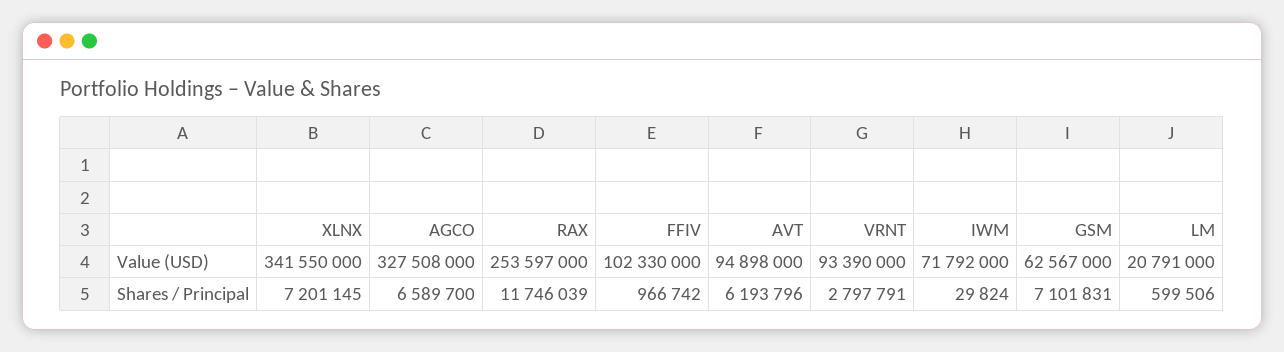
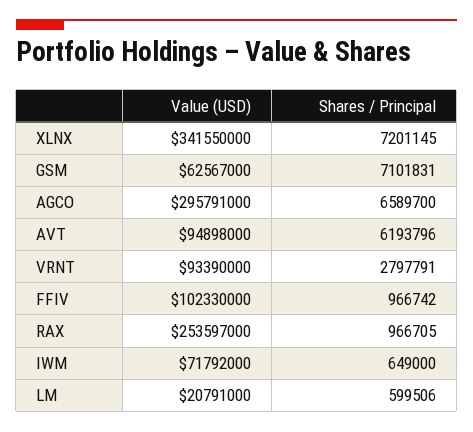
  {
    "XLNX": {
      "Value (USD)": 341550000,
      "Shares / Principal": 7201145
    },
    "AGCO": {
-     "Value (USD)": 327508000,
+     "Value (USD)": 295791000,
      "Shares / Principal": 6589700
    },
    "RAX": {
      "Value (USD)": 253597000,
-     "Shares / Principal": 11746039
+     "Shares / Principal": 966705
    },
    "FFIV": {
      "Value (USD)": 102330000,
      "Shares / Principal": 966742
    },
    "AVT": {
      "Value (USD)": 94898000,
      "Shares / Principal": 6193796
    },
    "VRNT": {
      "Value (USD)": 93390000,
      "Shares / Principal": 2797791
    },
    "IWM": {
      "Value (USD)": 71792000,
-     "Shares / Principal": 29824
+     "Shares / Principal": 649000
    },
    "GSM": {
      "Value (USD)": 62567000,
      "Shares / Principal": 7101831
    },
    "LM": {
      "Value (USD)": 20791000,
      "Shares / Principal": 599506
    }
  }

